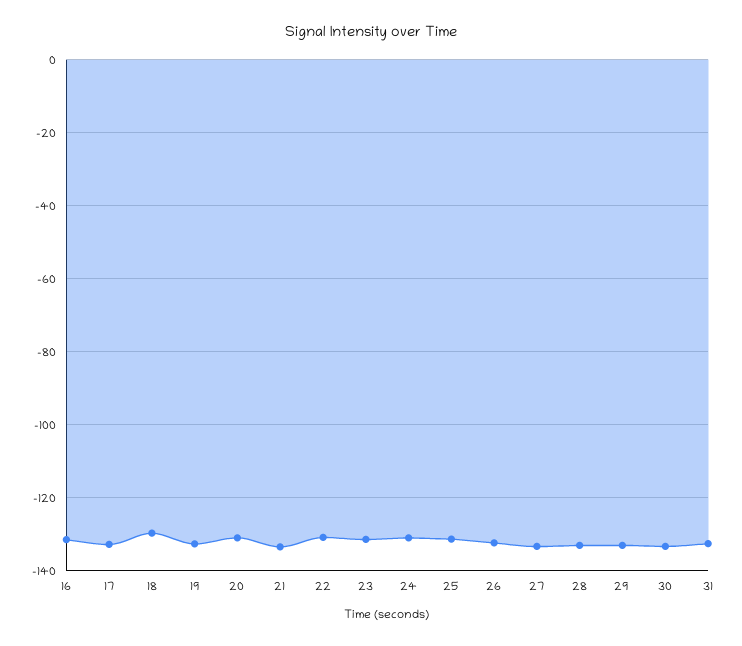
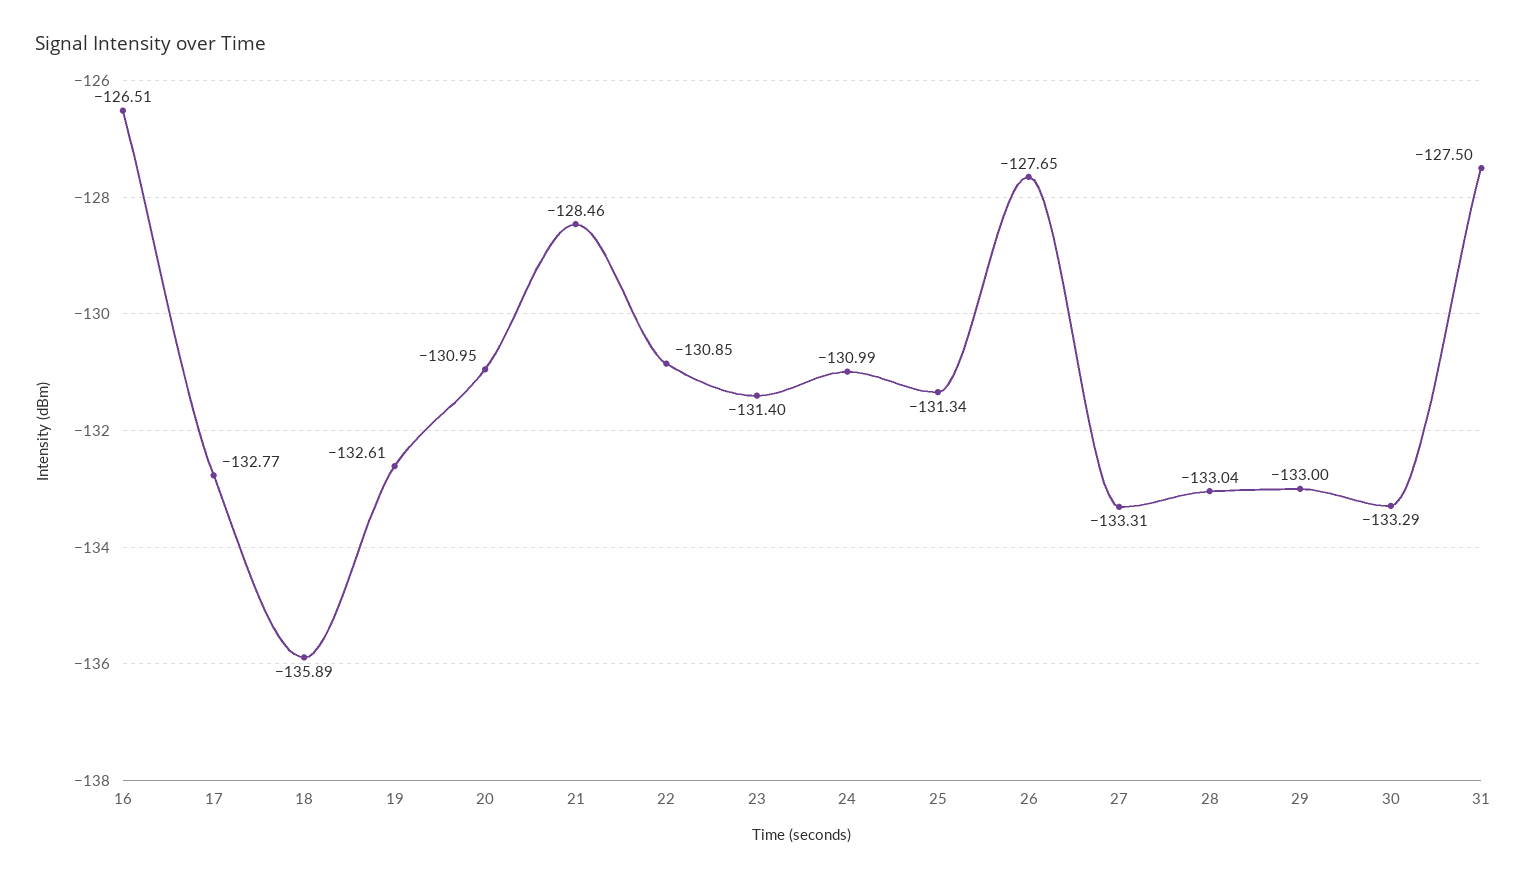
  {
-   "16": -132,
+   "16": -126.51,
    "17": -132.77,
-   "18": -130,
+   "18": -135.89,
    "19": -132.61,
    "20": -130.95,
-   "21": -134,
+   "21": -128.46,
    "22": -130.85,
    "23": -131.4,
    "24": -130.99,
    "25": -131.34,
-   "26": -132,
+   "26": -127.65,
    "27": -133.31,
    "28": -133.04,
    "29": -133,
    "30": -133.29,
-   "31": -132
+   "31": -127.5
  }

